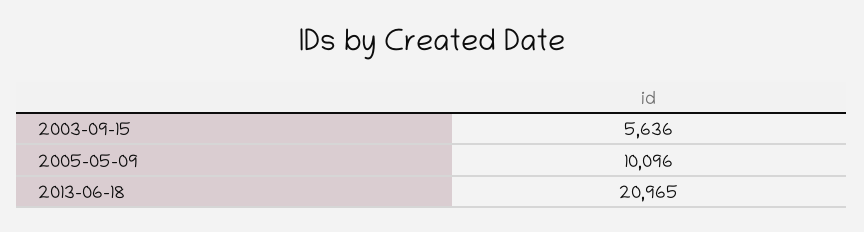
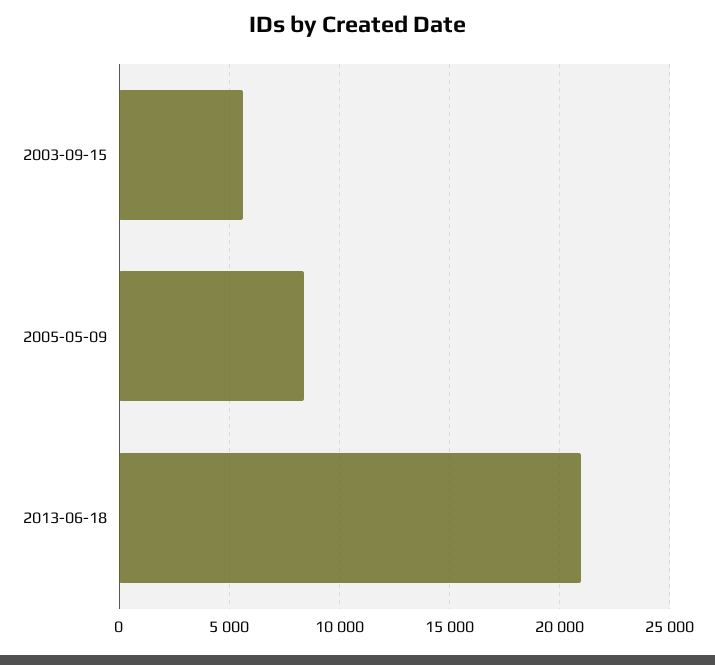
  {
    "2003-09-15": 5636,
-   "2005-05-09": 10096,
+   "2005-05-09": 8500,
    "2013-06-18": 20965
  }

